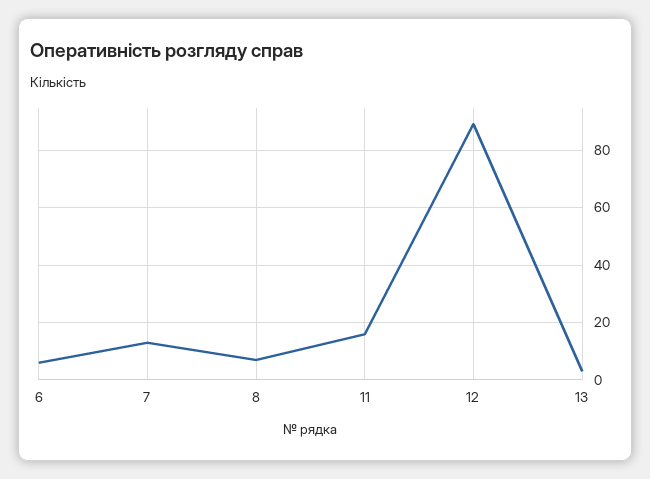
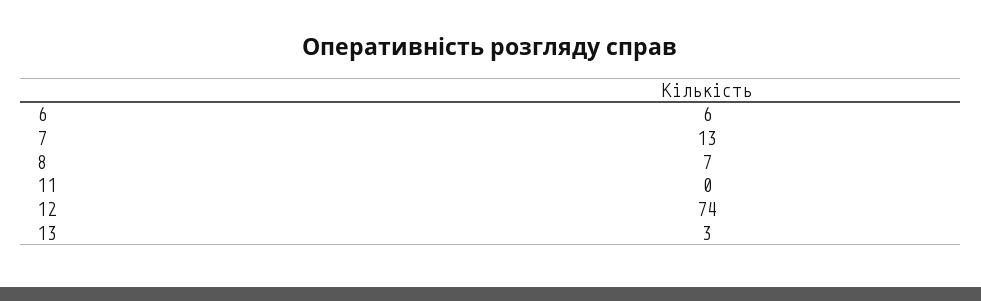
  {
    "6": 6,
    "7": 13,
    "8": 7,
-   "11": 15,
+   "11": 0,
-   "12": 90,
+   "12": 74,
    "13": 3
  }

